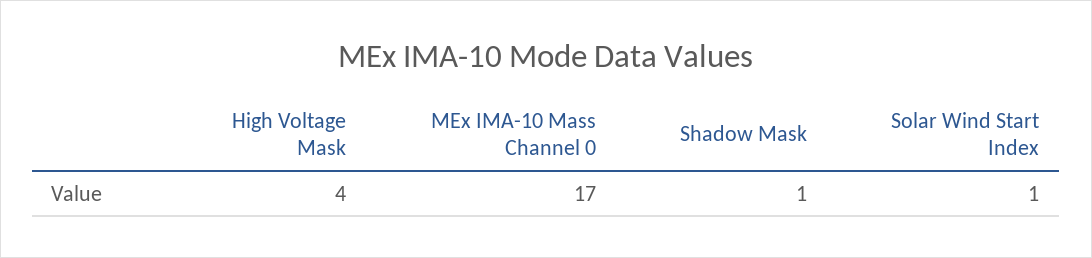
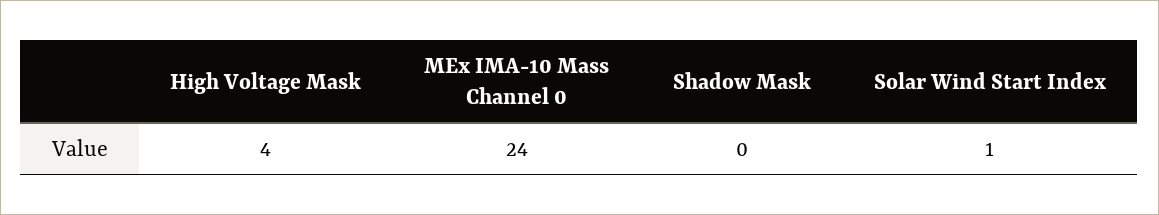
  {
    "High Voltage Mask": 4,
-   "MEx IMA-10 Mass Channel 0": 17,
+   "MEx IMA-10 Mass Channel 0": 24,
-   "Shadow Mask": 1,
+   "Shadow Mask": 0,
    "Solar Wind Start Index": 1
  }

